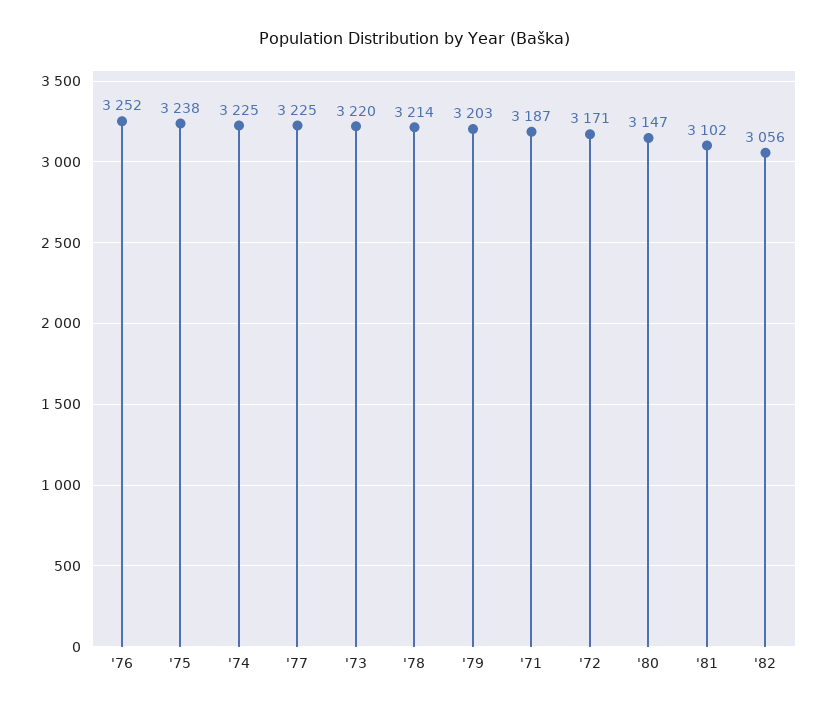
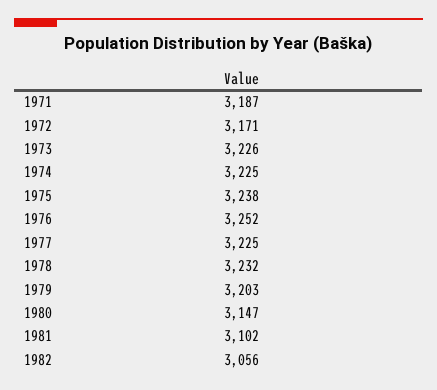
  {
    "'76": 3252,
    "'75": 3238,
    "'74": 3225,
    "'77": 3225,
-   "'73": 3220,
+   "'73": 3226,
-   "'78": 3214,
+   "'78": 3232,
    "'79": 3203,
    "'71": 3187,
    "'72": 3171,
    "'80": 3147,
    "'81": 3102,
    "'82": 3056
  }

